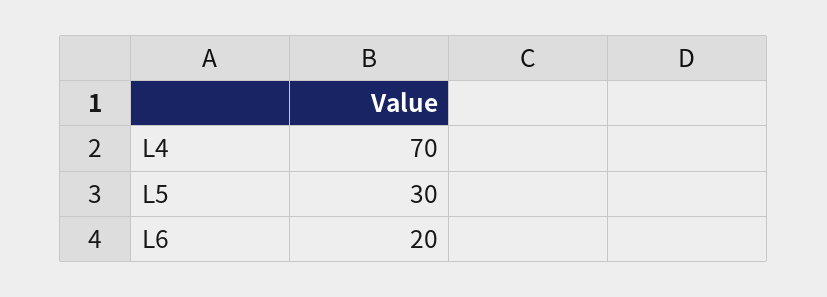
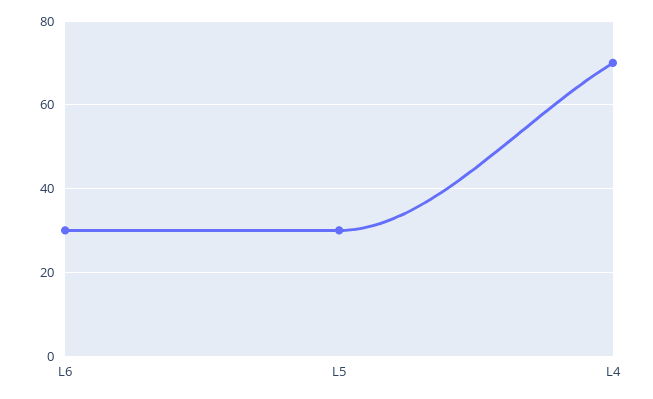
  {
    "L4": 70,
    "L5": 30,
-   "L6": 20
+   "L6": 30
  }

